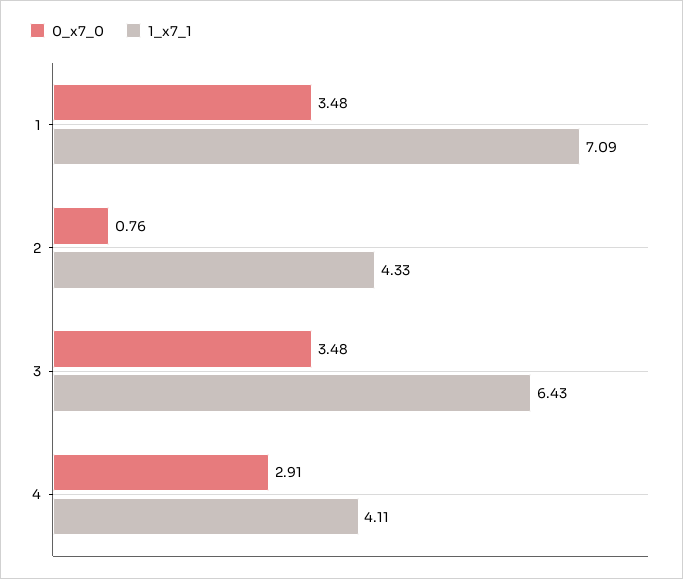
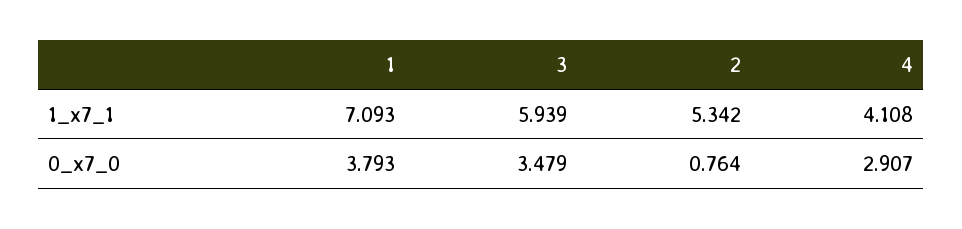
  {
    "0_x7_0": {
-     "1": 3.48,
+     "1": 3.793,
      "2": 0.764,
      "3": 3.479,
      "4": 2.907
    },
    "1_x7_1": {
      "1": 7.093,
-     "2": 4.33,
+     "2": 5.342,
-     "3": 6.43,
+     "3": 5.939,
      "4": 4.108
    }
  }

